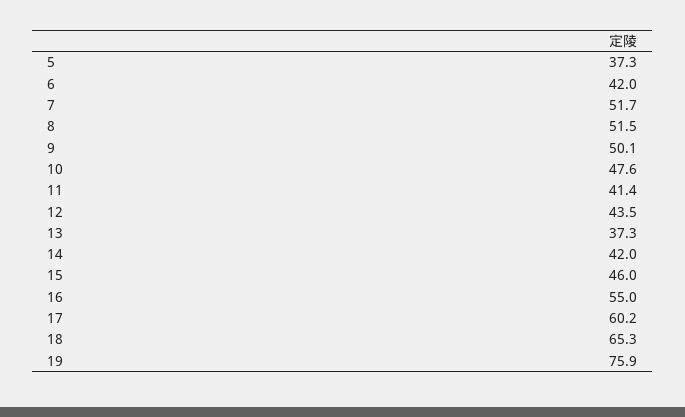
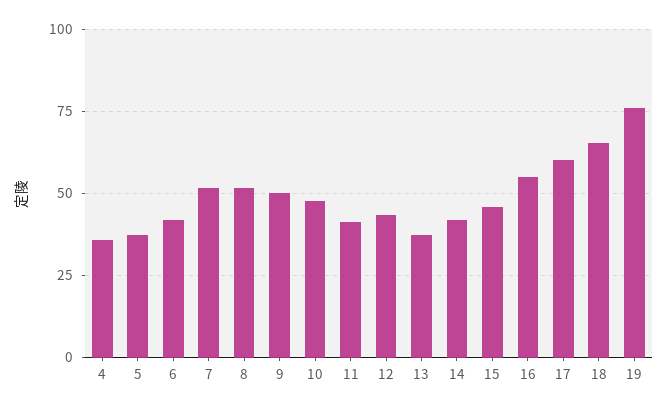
  {
    "5": 37.3,
    "6": 42,
    "7": 51.7,
    "8": 51.5,
    "9": 50.1,
    "10": 47.6,
    "11": 41.4,
    "12": 43.5,
    "13": 37.3,
    "14": 42,
    "15": 46,
    "16": 55,
    "17": 60.2,
    "18": 65.3,
-   "19": 75.9
+   "19": 75.9,
+   "4": 35
  }

